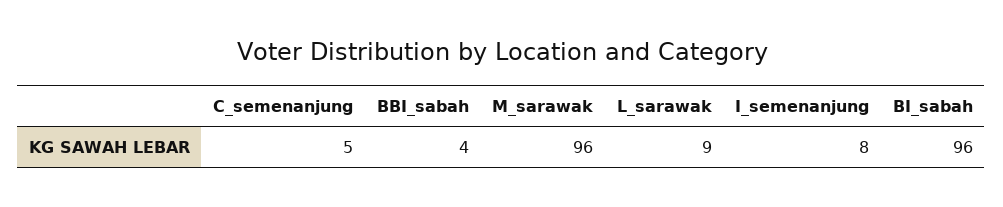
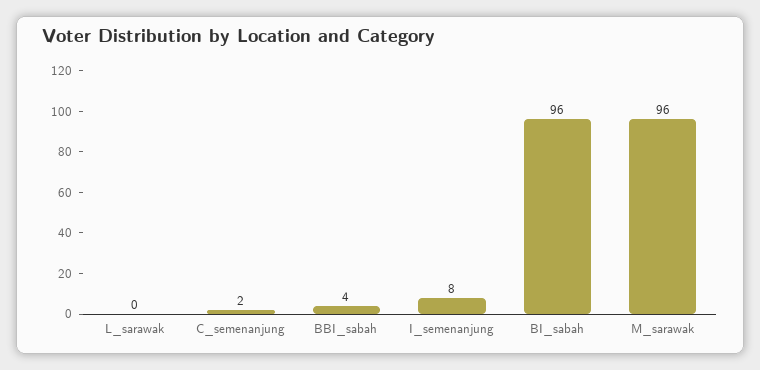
  {
-   "C_semenanjung": 5,
+   "C_semenanjung": 2,
    "BBI_sabah": 4,
    "M_sarawak": 96,
-   "L_sarawak": 9,
+   "L_sarawak": 0,
    "I_semenanjung": 8,
    "BI_sabah": 96
  }

